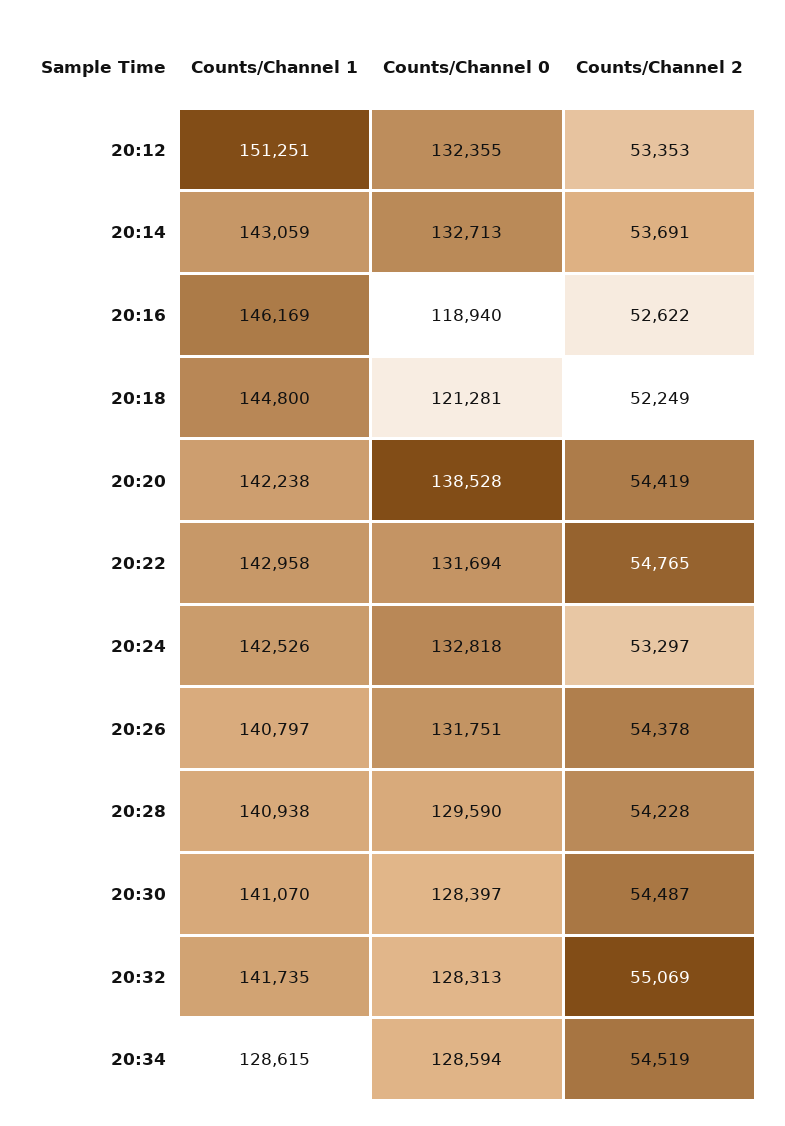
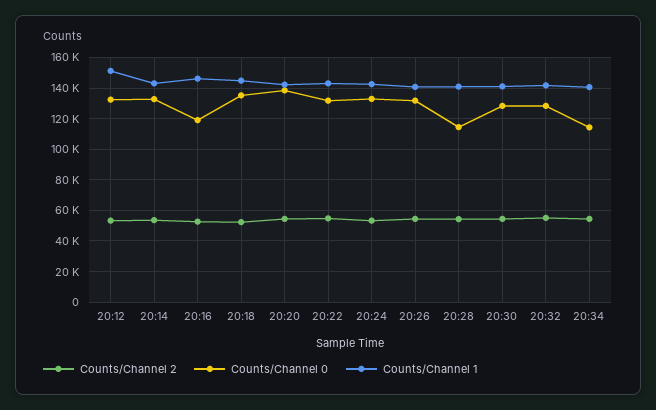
  {
    "Counts/Channel 1": {
      "20:12": 151251,
      "20:14": 143059,
      "20:16": 146169,
      "20:18": 144800,
      "20:20": 142238,
      "20:22": 142958,
      "20:24": 142526,
      "20:26": 140797,
      "20:28": 140938,
      "20:30": 141070,
      "20:32": 141735,
-     "20:34": 128615
+     "20:34": 140000
    },
    "Counts/Channel 0": {
      "20:12": 132355,
      "20:14": 132713,
      "20:16": 118940,
-     "20:18": 121281,
+     "20:18": 135000,
      "20:20": 138528,
      "20:22": 131694,
      "20:24": 132818,
      "20:26": 131751,
-     "20:28": 129590,
+     "20:28": 115000,
      "20:30": 128397,
      "20:32": 128313,
-     "20:34": 128594
+     "20:34": 115000
    },
    "Counts/Channel 2": {
      "20:12": 53353,
      "20:14": 53691,
      "20:16": 52622,
      "20:18": 52249,
      "20:20": 54419,
      "20:22": 54765,
      "20:24": 53297,
      "20:26": 54378,
      "20:28": 54228,
      "20:30": 54487,
      "20:32": 55069,
      "20:34": 54519
    }
  }

